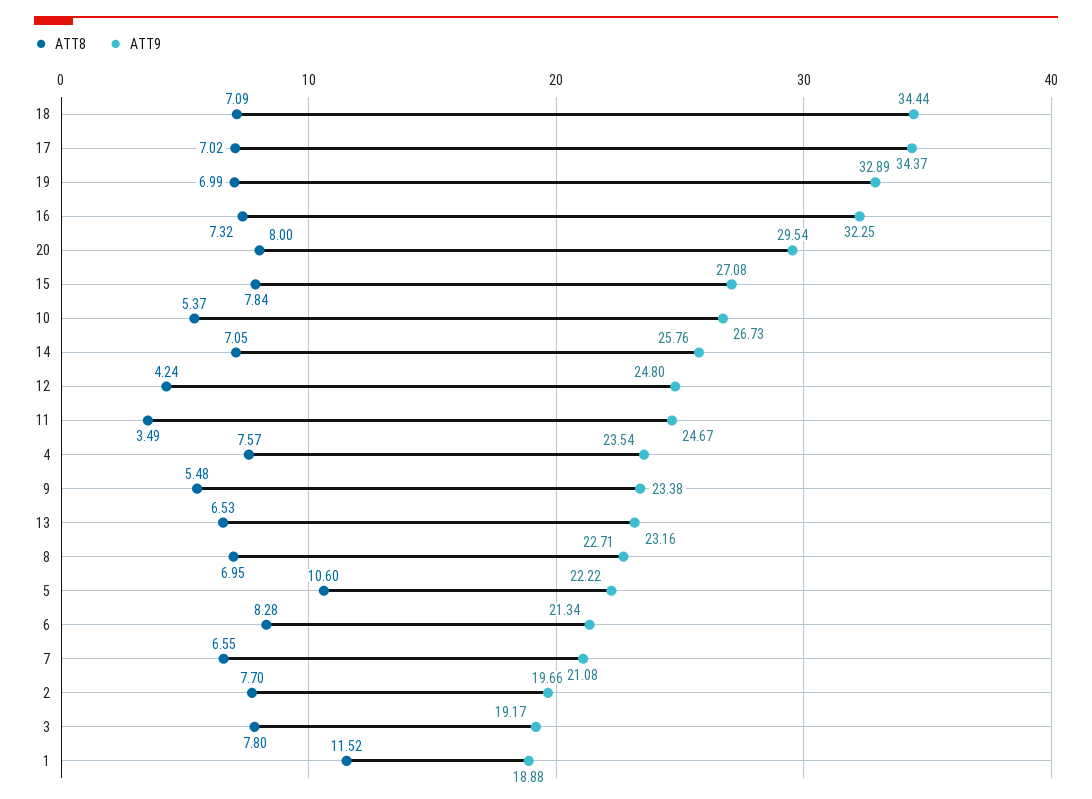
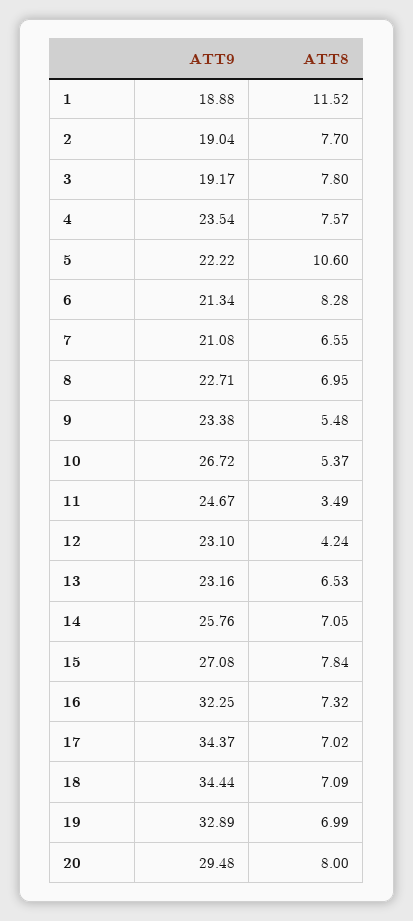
  {
    "ATT8": {
      "18": 7.09,
      "17": 7.02,
      "19": 6.99,
      "16": 7.32,
      "20": 8,
      "15": 7.84,
      "10": 5.37,
      "14": 7.05,
      "12": 4.24,
      "11": 3.49,
      "4": 7.57,
      "9": 5.48,
      "13": 6.53,
      "8": 6.95,
      "5": 10.6,
      "6": 8.28,
      "7": 6.55,
      "2": 7.7,
      "3": 7.8,
      "1": 11.52
    },
    "ATT9": {
      "18": 34.44,
      "17": 34.37,
      "19": 32.89,
      "16": 32.25,
-     "20": 29.54,
+     "20": 29.48,
      "15": 27.08,
-     "10": 26.73,
+     "10": 26.72,
      "14": 25.76,
-     "12": 24.8,
+     "12": 23.1,
      "11": 24.67,
      "4": 23.54,
      "9": 23.38,
      "13": 23.16,
      "8": 22.71,
      "5": 22.22,
      "6": 21.34,
      "7": 21.08,
-     "2": 19.66,
+     "2": 19.04,
      "3": 19.17,
      "1": 18.88
    }
  }

